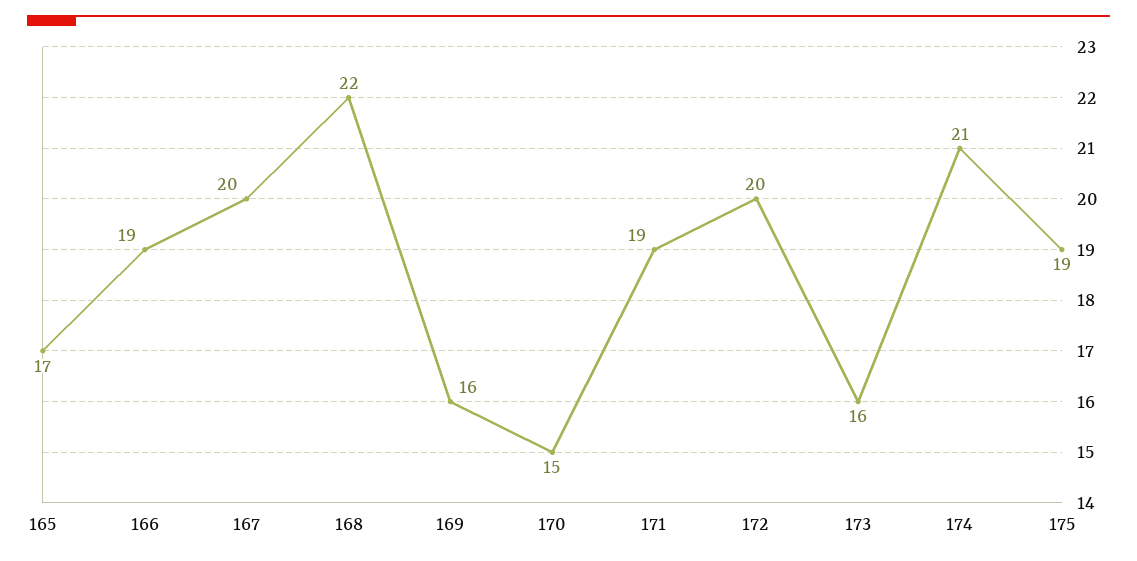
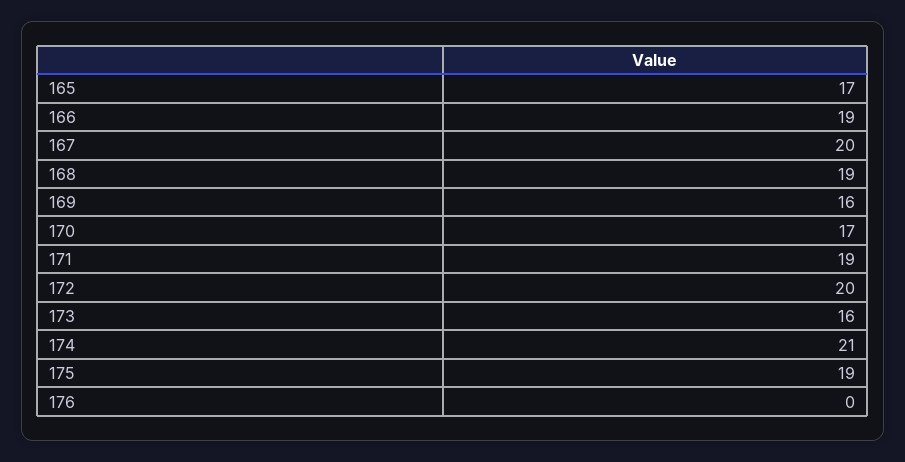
  {
    "165": 17,
    "166": 19,
    "167": 20,
-   "168": 22,
+   "168": 19,
    "169": 16,
-   "170": 15,
+   "170": 17,
    "171": 19,
    "172": 20,
    "173": 16,
    "174": 21,
-   "175": 19
+   "175": 19,
+   "176": 0
  }

